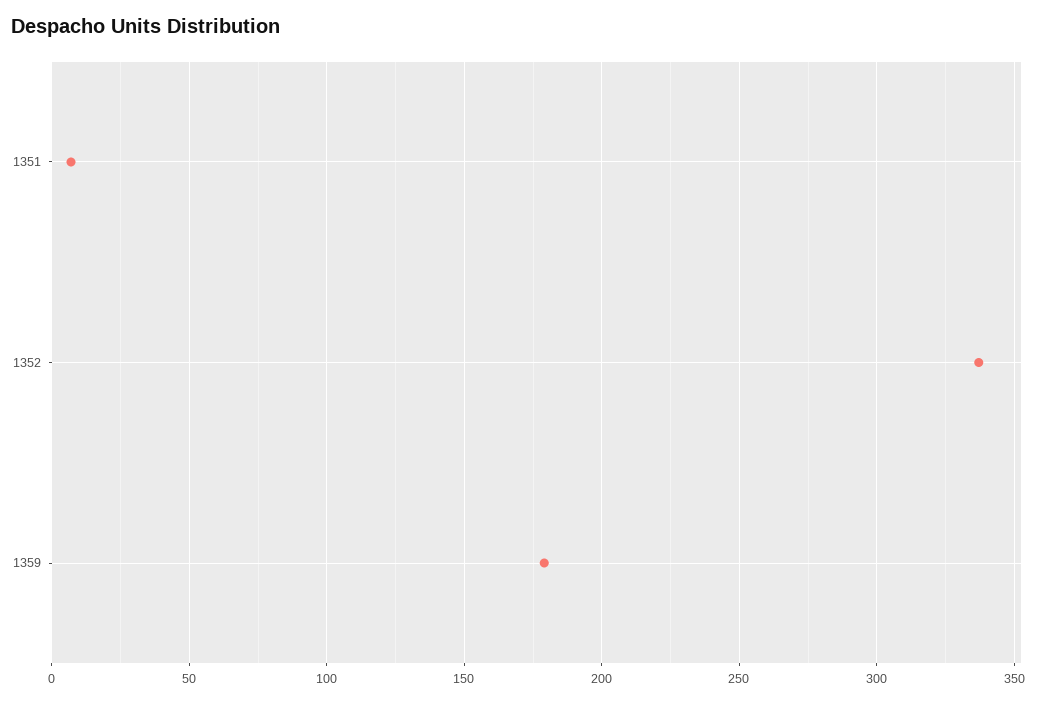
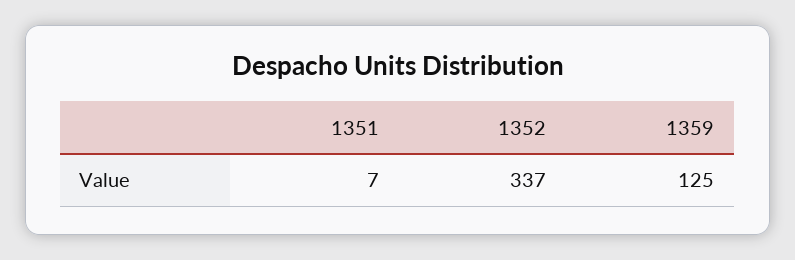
  {
    "1351": 7,
    "1352": 337,
-   "1359": 180
+   "1359": 125
  }

